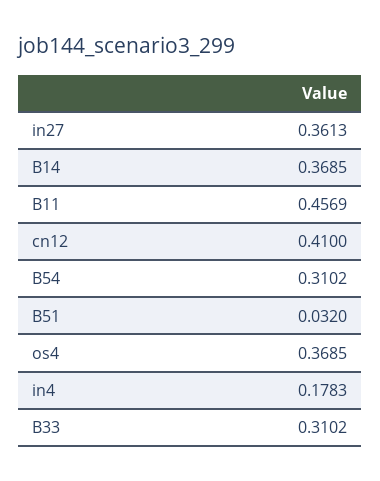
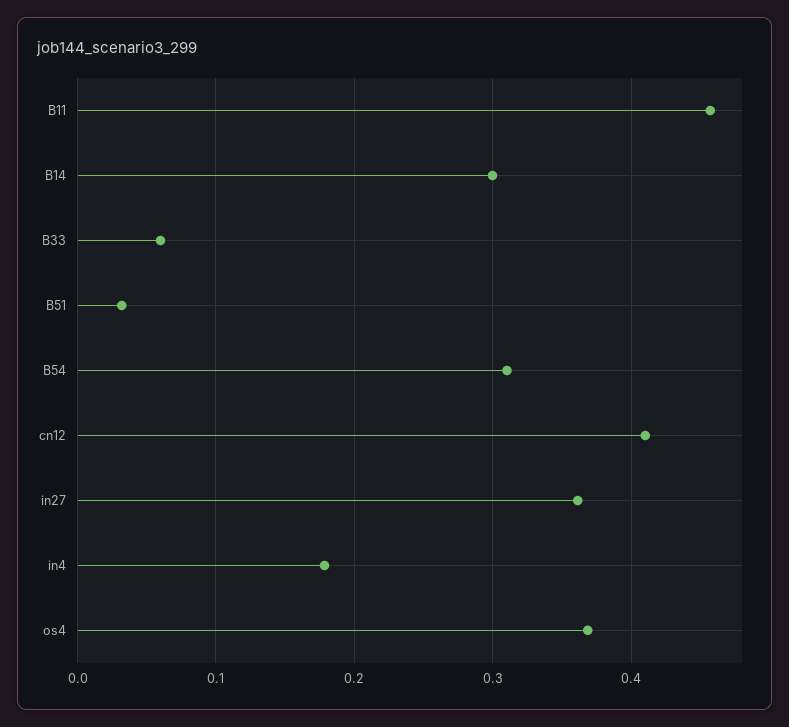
  {
    "in27": 0.3613,
-   "B14": 0.3685,
+   "B14": 0.3,
    "B11": 0.4569,
    "cn12": 0.41,
    "B54": 0.3102,
    "B51": 0.032,
    "os4": 0.3685,
    "in4": 0.1783,
-   "B33": 0.3102
+   "B33": 0.06
  }

